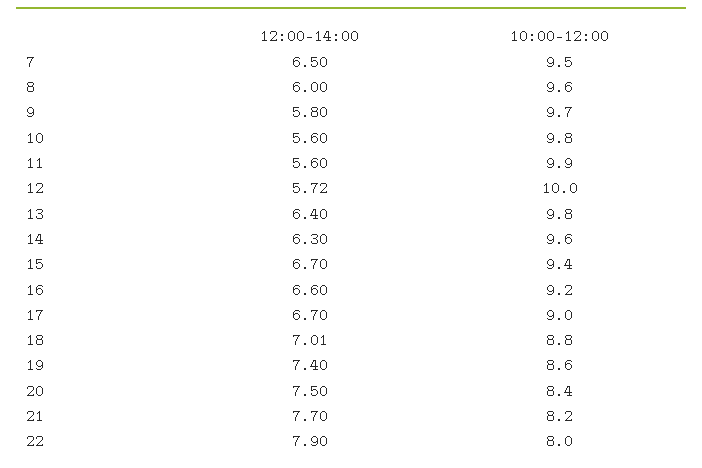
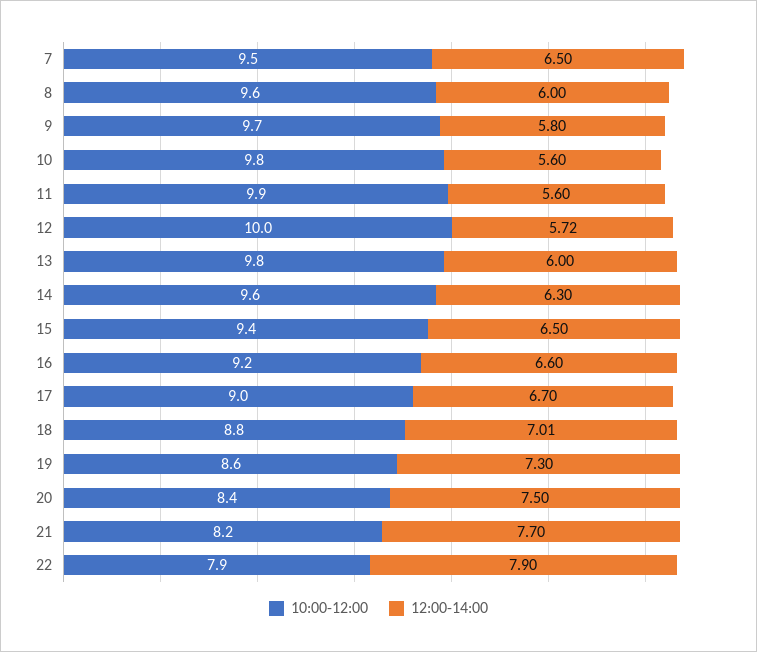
  {
    "12:00-14:00": {
      "7": 6.5,
      "8": 6,
      "9": 5.8,
      "10": 5.6,
      "11": 5.6,
      "12": 5.72,
-     "13": 6.4,
+     "13": 6,
      "14": 6.3,
-     "15": 6.7,
+     "15": 6.5,
      "16": 6.6,
      "17": 6.7,
      "18": 7.01,
-     "19": 7.4,
+     "19": 7.3,
      "20": 7.5,
      "21": 7.7,
      "22": 7.9
    },
    "10:00-12:00": {
      "7": 9.5,
      "8": 9.6,
      "9": 9.7,
      "10": 9.8,
      "11": 9.9,
      "12": 10,
      "13": 9.8,
      "14": 9.6,
      "15": 9.4,
      "16": 9.2,
      "17": 9,
      "18": 8.8,
      "19": 8.6,
      "20": 8.4,
      "21": 8.2,
-     "22": 8
+     "22": 7.9
    }
  }

